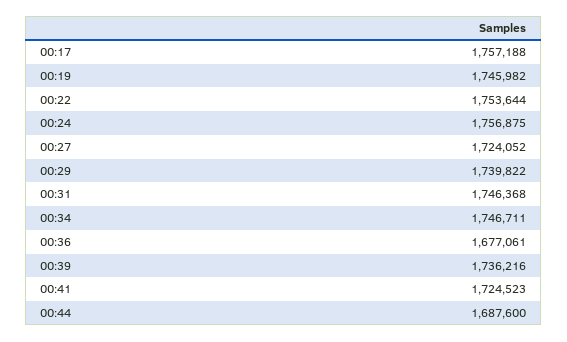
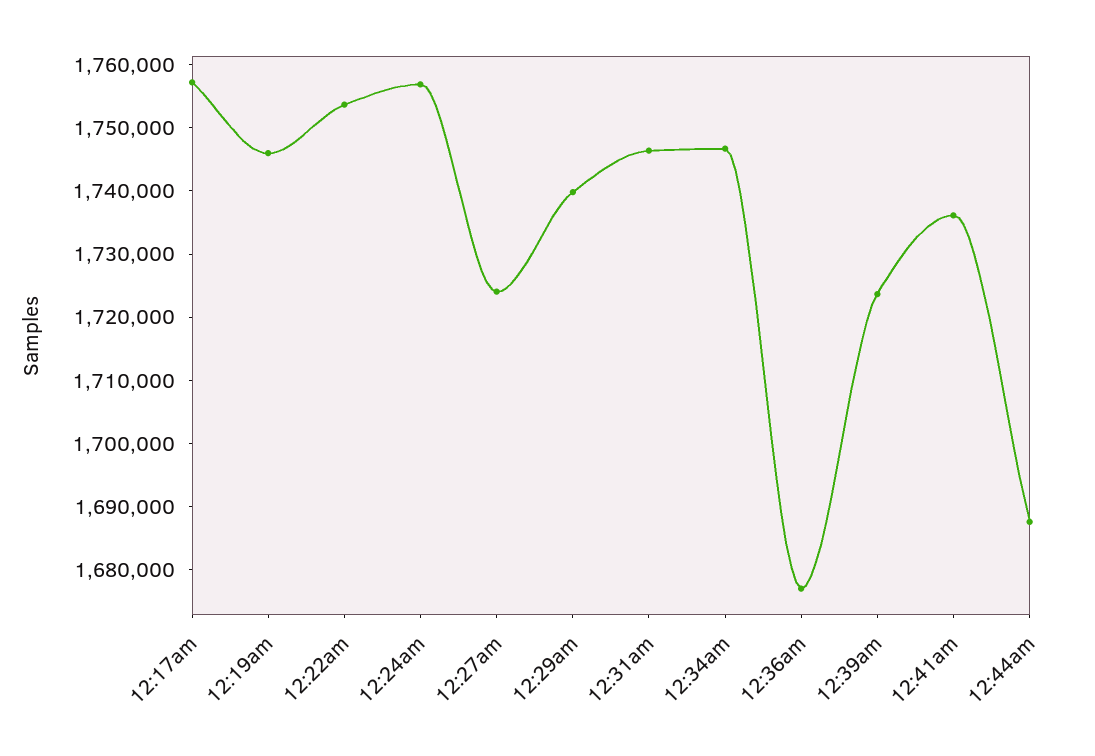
  {
    "00:17": 1757188,
    "00:19": 1745982,
    "00:22": 1753644,
    "00:24": 1756875,
    "00:27": 1724052,
    "00:29": 1739822,
    "00:31": 1746368,
    "00:34": 1746711,
    "00:36": 1677061,
-   "00:39": 1736216,
+   "00:39": 1724000,
-   "00:41": 1724523,
+   "00:41": 1736000,
    "00:44": 1687600
  }

